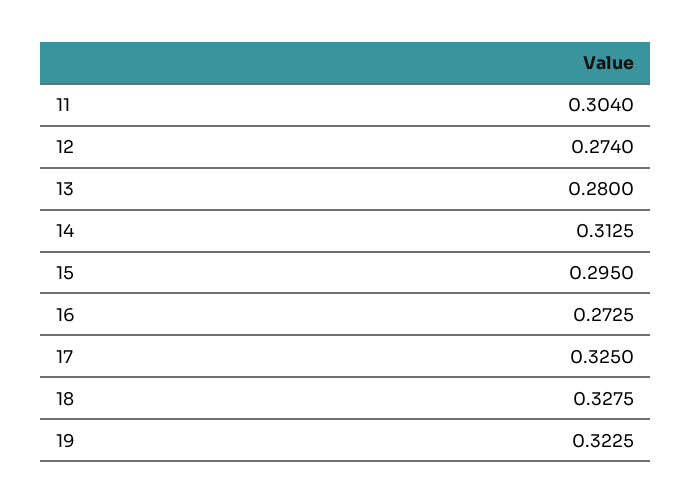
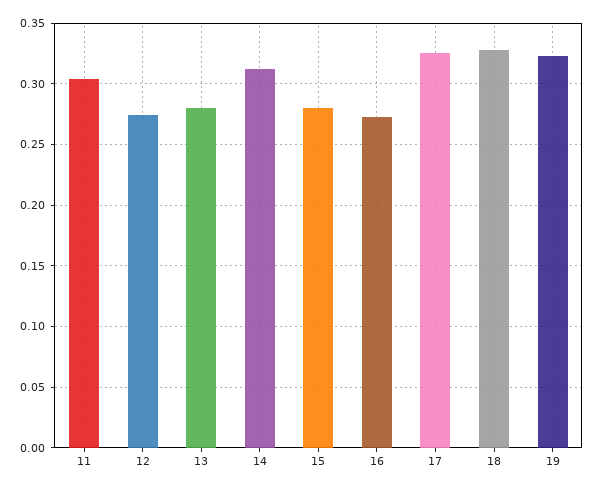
  {
    "11": 0.304,
    "12": 0.274,
    "13": 0.28,
    "14": 0.3125,
-   "15": 0.295,
+   "15": 0.28,
    "16": 0.2725,
    "17": 0.325,
    "18": 0.3275,
    "19": 0.3225
  }

